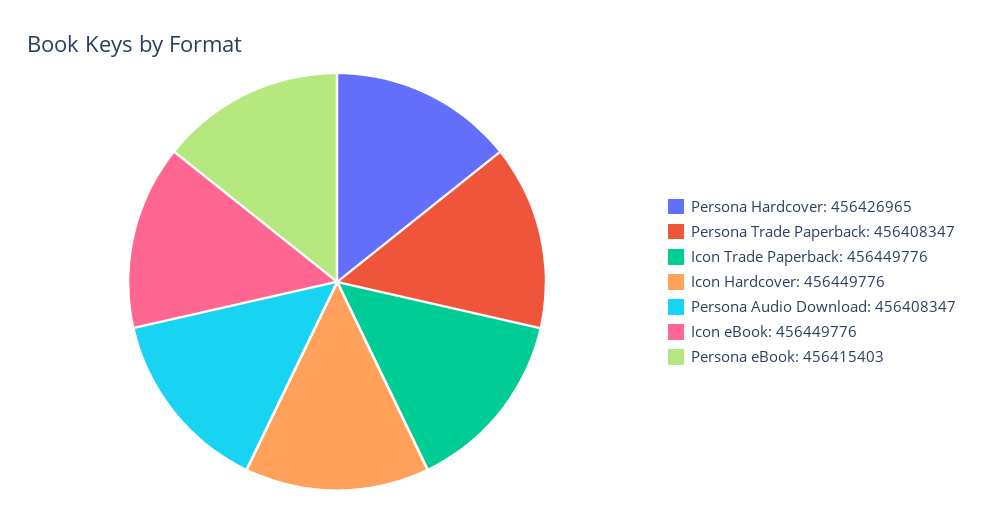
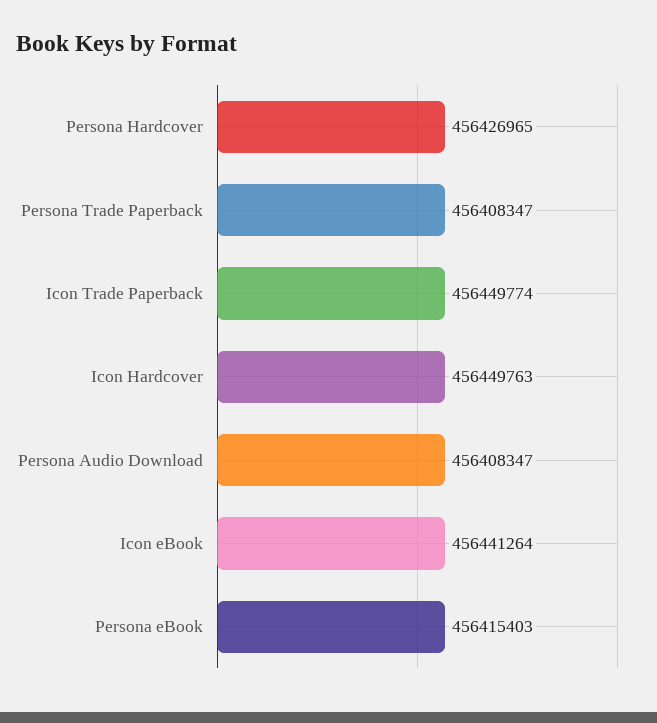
  {
    "Persona Hardcover": 456426965,
    "Persona Trade Paperback": 456408347,
-   "Icon Trade Paperback": 456449776,
+   "Icon Trade Paperback": 456449774,
-   "Icon Hardcover": 456449776,
+   "Icon Hardcover": 456449763,
    "Persona Audio Download": 456408347,
-   "Icon eBook": 456449776,
+   "Icon eBook": 456441264,
    "Persona eBook": 456415403
  }

